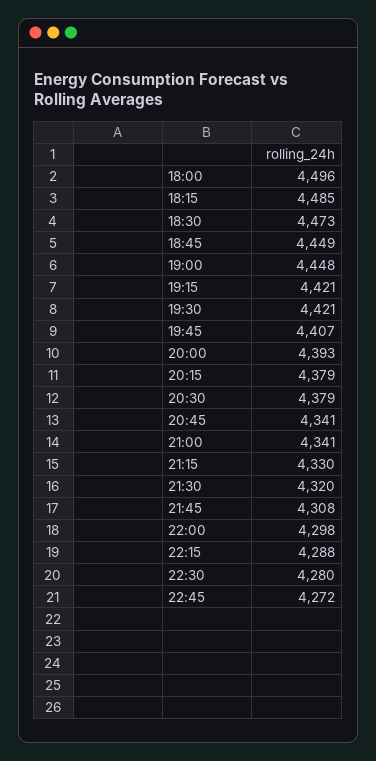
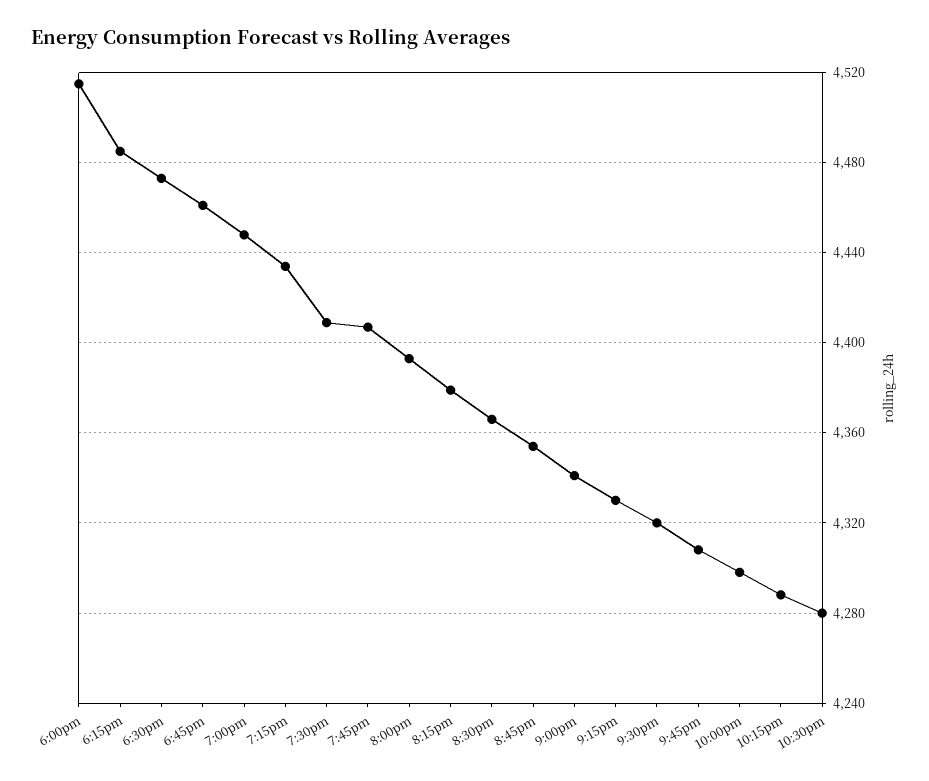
  {
-   "18:00": 4496,
+   "18:00": 4515,
    "18:15": 4485,
    "18:30": 4473,
-   "18:45": 4449,
+   "18:45": 4460,
    "19:00": 4448,
-   "19:15": 4421,
+   "19:15": 4435,
-   "19:30": 4421,
+   "19:30": 4410,
    "19:45": 4407,
    "20:00": 4393,
    "20:15": 4379,
-   "20:30": 4379,
+   "20:30": 4365,
-   "20:45": 4341,
+   "20:45": 4355,
    "21:00": 4341,
    "21:15": 4330,
    "21:30": 4320,
    "21:45": 4308,
    "22:00": 4298,
    "22:15": 4288,
-   "22:30": 4280,
+   "22:30": 4280
-   "22:45": 4272
  }

